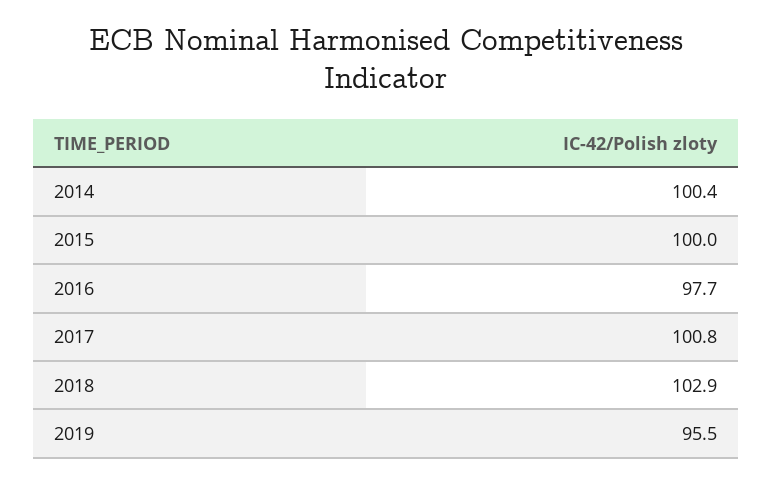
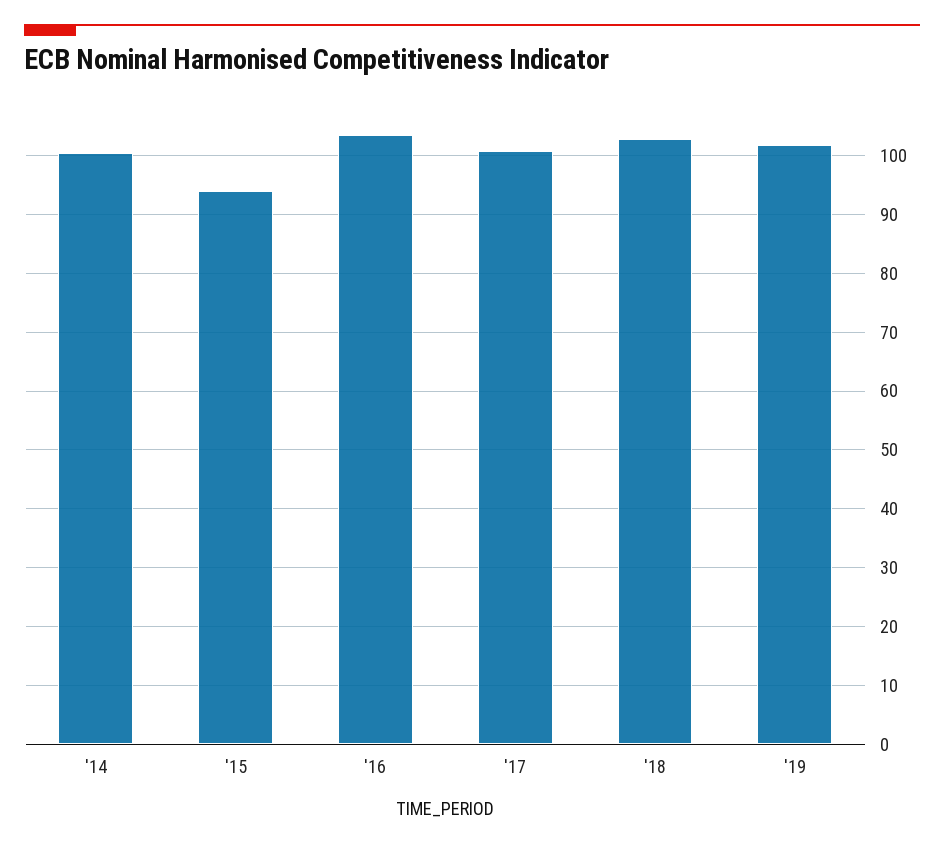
  {
    "2014": 100.4,
-   "2015": 100,
+   "2015": 94,
-   "2016": 97.7,
+   "2016": 104,
    "2017": 100.8,
    "2018": 102.9,
-   "2019": 95.5
+   "2019": 102
  }

